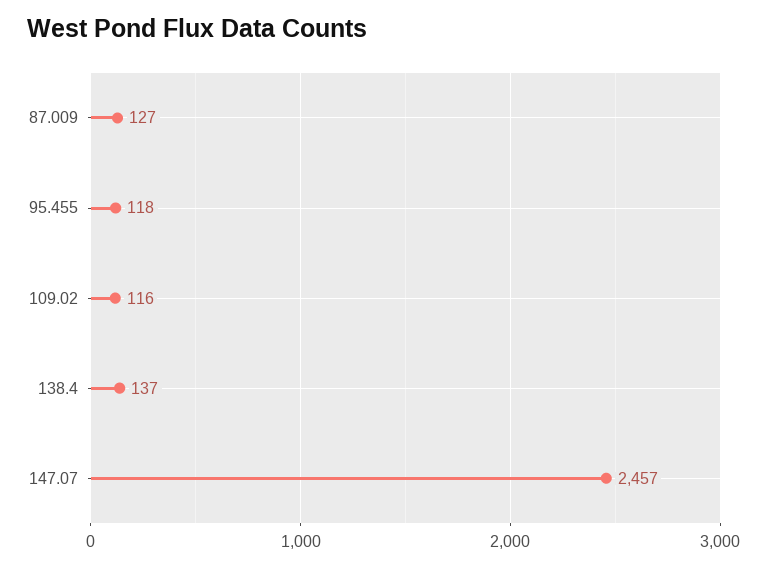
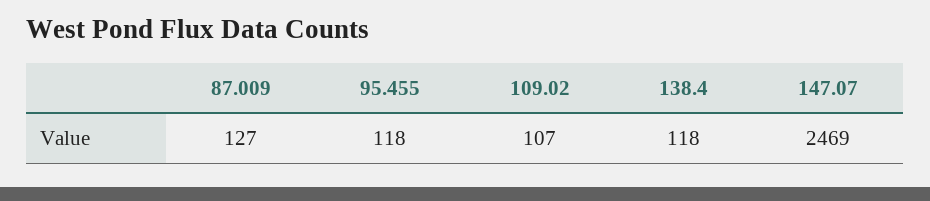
  {
    "87.009": 127,
    "95.455": 118,
-   "109.02": 116,
+   "109.02": 107,
-   "138.4": 137,
+   "138.4": 118,
-   "147.07": 2457
+   "147.07": 2469
  }

